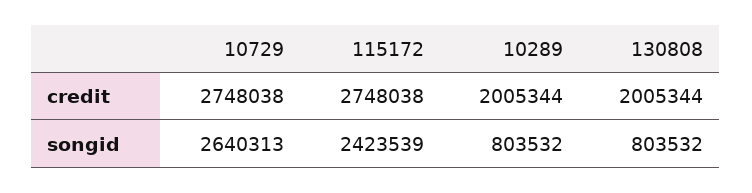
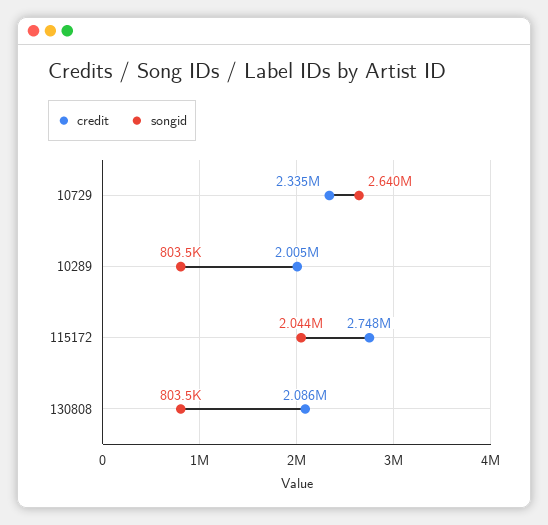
  {
    "credit": {
-     "10729": 2748038,
+     "10729": 2335000,
      "115172": 2748038,
      "10289": 2005344,
-     "130808": 2005344
+     "130808": 2086000
    },
    "songid": {
      "10729": 2640313,
-     "115172": 2423539,
+     "115172": 2044000,
      "10289": 803532,
      "130808": 803532
    }
  }

